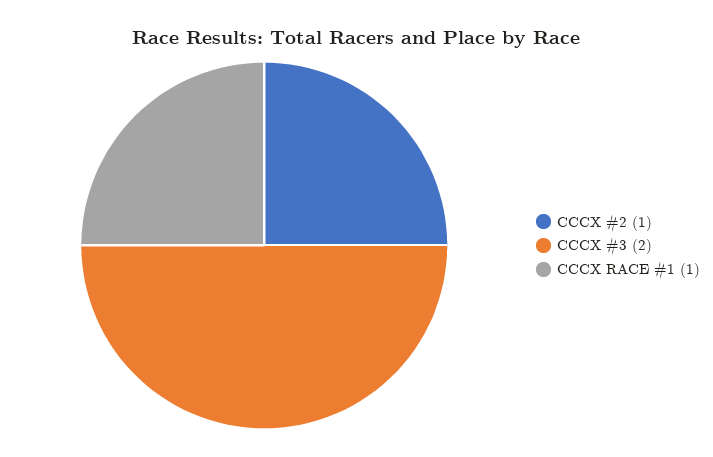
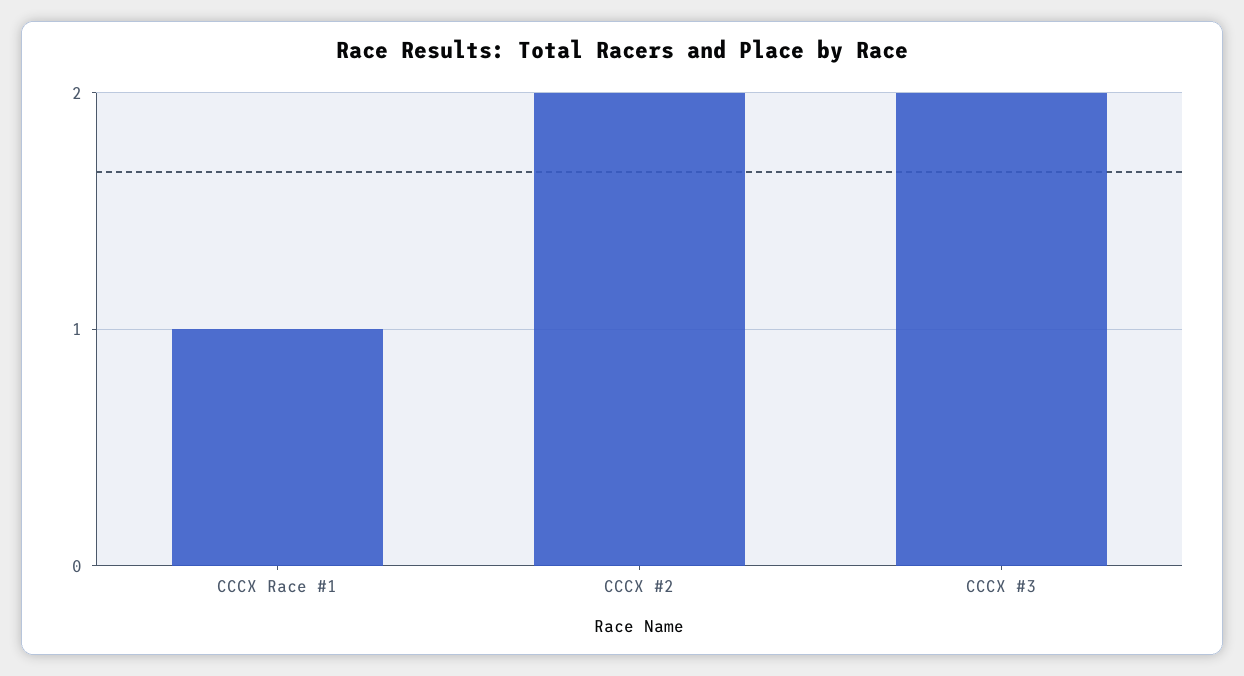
  {
-   "CCCX #2": 1,
+   "CCCX #2": 2,
    "CCCX #3": 2,
    "CCCX RACE #1": 1
  }

